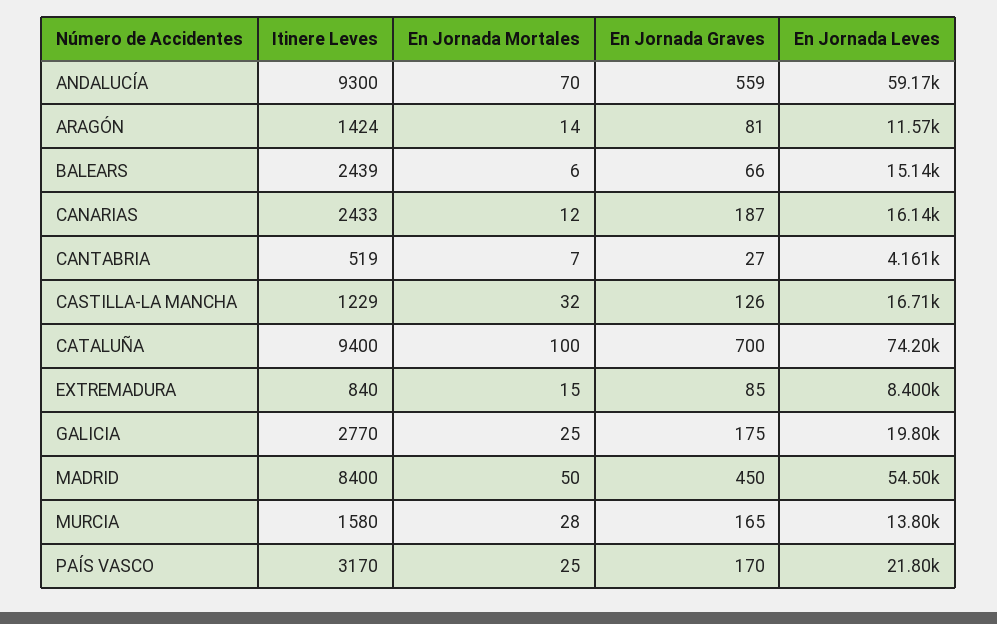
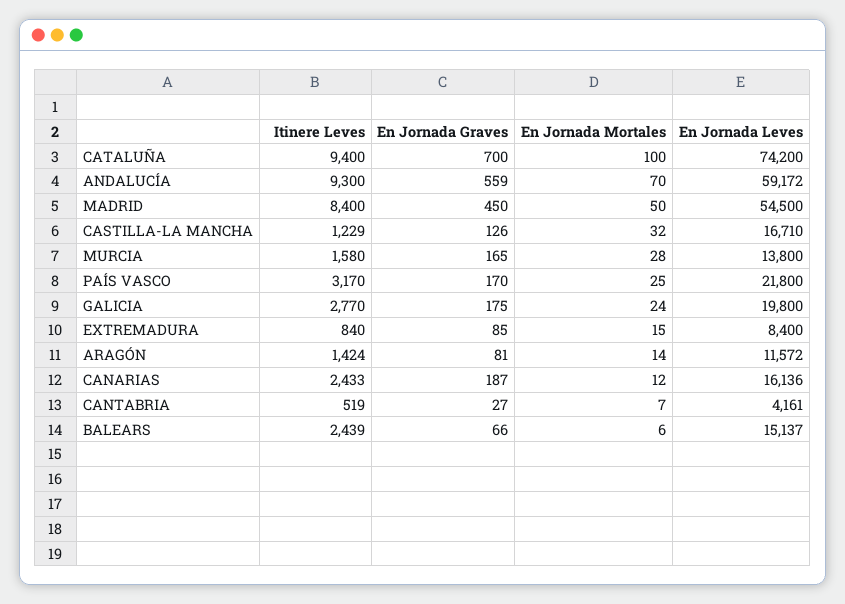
  {
    "Itinere Leves": {
      "ANDALUCÍA": 9300,
      "ARAGÓN": 1424,
      "BALEARS": 2439,
      "CANARIAS": 2433,
      "CANTABRIA": 519,
      "CASTILLA-LA MANCHA": 1229,
      "CATALUÑA": 9400,
      "EXTREMADURA": 840,
      "GALICIA": 2770,
      "MADRID": 8400,
      "MURCIA": 1580,
      "PAÍS VASCO": 3170
    },
    "En Jornada Mortales": {
      "ANDALUCÍA": 70,
      "ARAGÓN": 14,
      "BALEARS": 6,
      "CANARIAS": 12,
      "CANTABRIA": 7,
      "CASTILLA-LA MANCHA": 32,
      "CATALUÑA": 100,
      "EXTREMADURA": 15,
-     "GALICIA": 25,
+     "GALICIA": 24,
      "MADRID": 50,
      "MURCIA": 28,
      "PAÍS VASCO": 25
    },
    "En Jornada Graves": {
      "ANDALUCÍA": 559,
      "ARAGÓN": 81,
      "BALEARS": 66,
      "CANARIAS": 187,
      "CANTABRIA": 27,
      "CASTILLA-LA MANCHA": 126,
      "CATALUÑA": 700,
      "EXTREMADURA": 85,
      "GALICIA": 175,
      "MADRID": 450,
      "MURCIA": 165,
      "PAÍS VASCO": 170
    },
    "En Jornada Leves": {
      "ANDALUCÍA": 59172,
      "ARAGÓN": 11572,
      "BALEARS": 15137,
      "CANARIAS": 16136,
      "CANTABRIA": 4161,
      "CASTILLA-LA MANCHA": 16710,
      "CATALUÑA": 74200,
      "EXTREMADURA": 8400,
      "GALICIA": 19800,
      "MADRID": 54500,
      "MURCIA": 13800,
      "PAÍS VASCO": 21800
    }
  }

